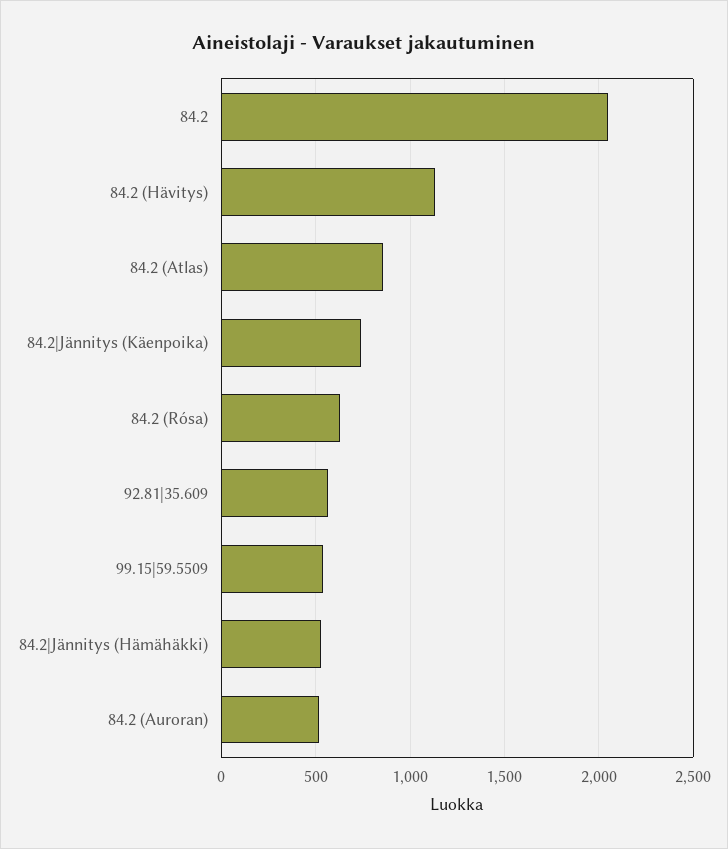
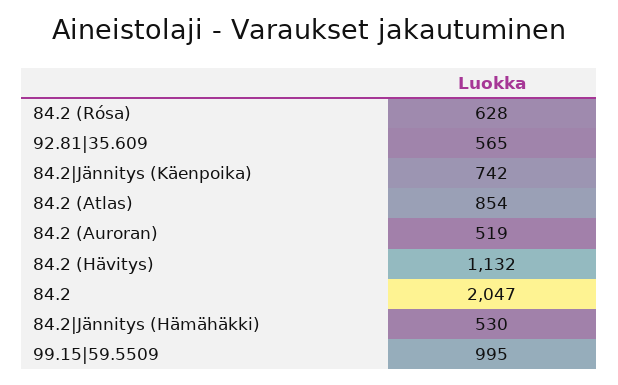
  {
    "84.2": 2047,
    "84.2 (Hävitys)": 1132,
    "84.2 (Atlas)": 854,
    "84.2|Jännitys (Käenpoika)": 742,
    "84.2 (Rósa)": 628,
    "92.81|35.609": 565,
-   "99.15|59.5509": 550,
+   "99.15|59.5509": 995,
    "84.2|Jännitys (Hämähäkki)": 530,
    "84.2 (Auroran)": 519
  }

